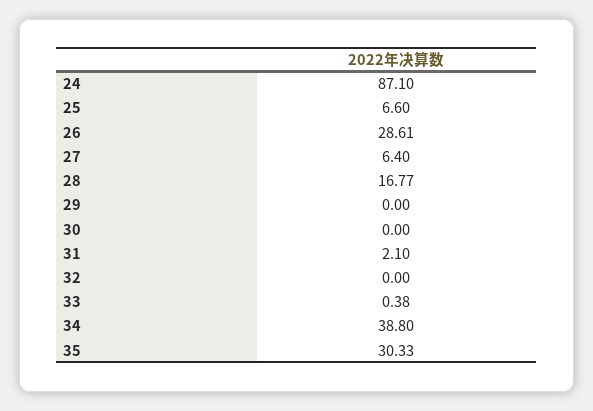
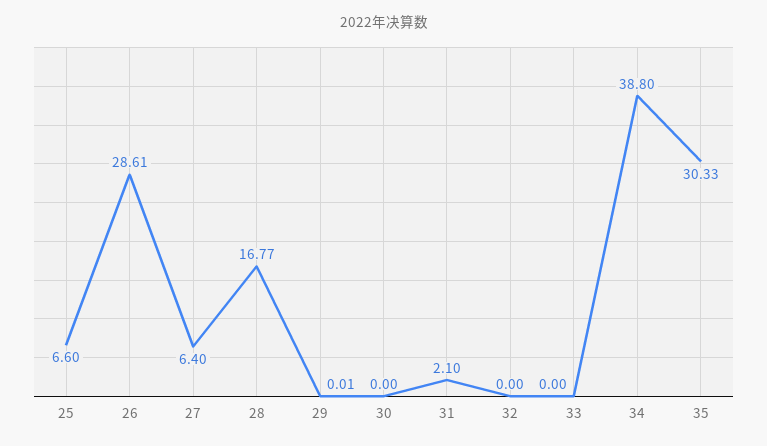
  {
-   "24": 87.1,
    "25": 6.6,
    "26": 28.61,
    "27": 6.4,
    "28": 16.77,
-   "29": 0,
+   "29": 0.01,
    "30": 0,
    "31": 2.1,
    "32": 0,
-   "33": 0.38,
+   "33": 0,
    "34": 38.8,
    "35": 30.33
  }

